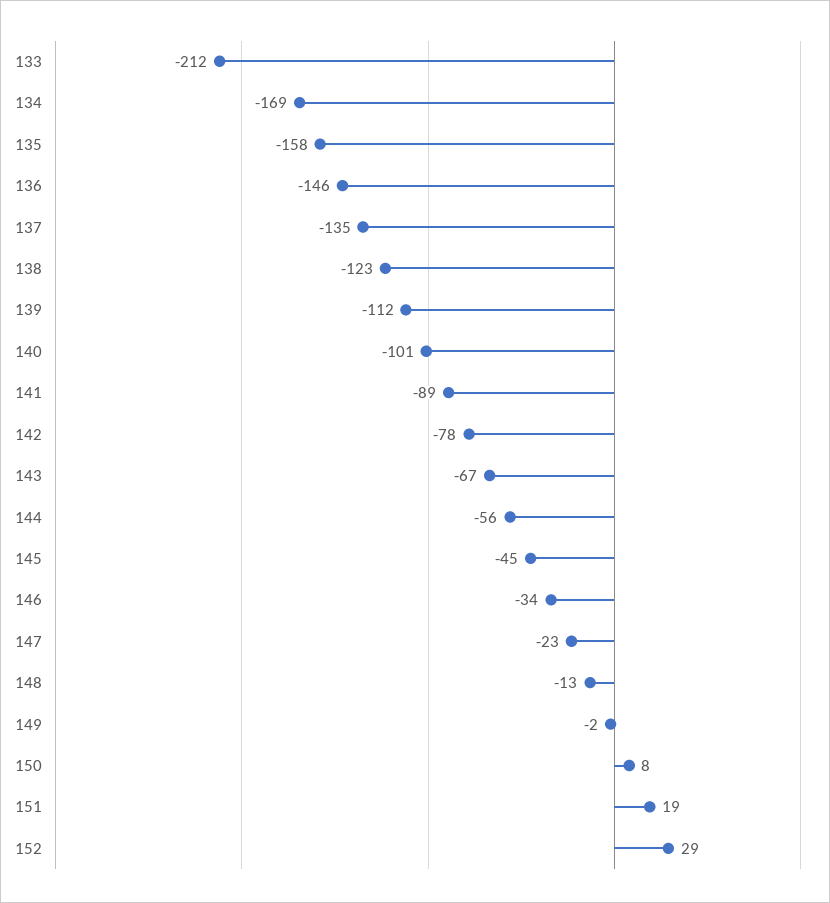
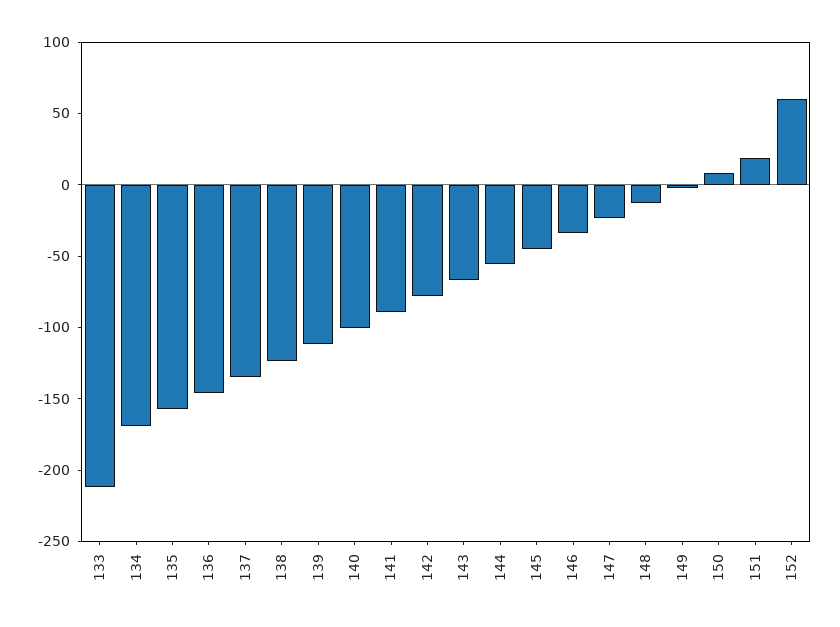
  {
    "133": -212,
    "134": -169,
    "135": -158,
    "136": -146,
    "137": -135,
    "138": -123,
    "139": -112,
    "140": -101,
    "141": -89,
    "142": -78,
    "143": -67,
    "144": -56,
    "145": -45,
    "146": -34,
    "147": -23,
    "148": -13,
    "149": -2,
    "150": 8,
    "151": 19,
-   "152": 29
+   "152": 60
  }

